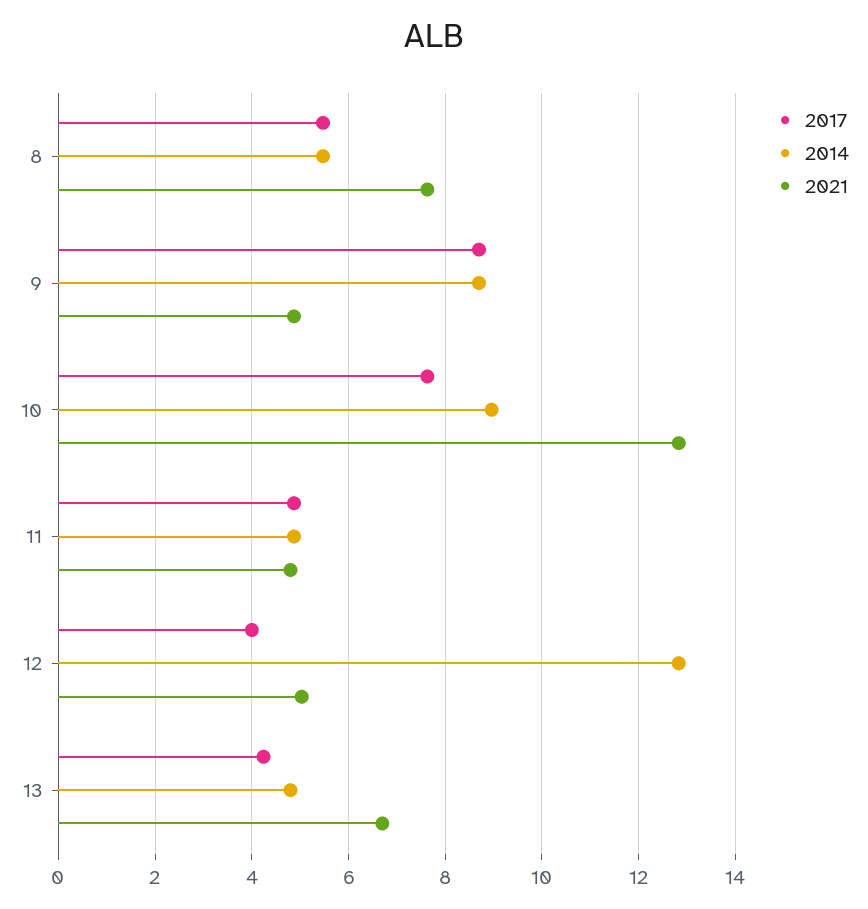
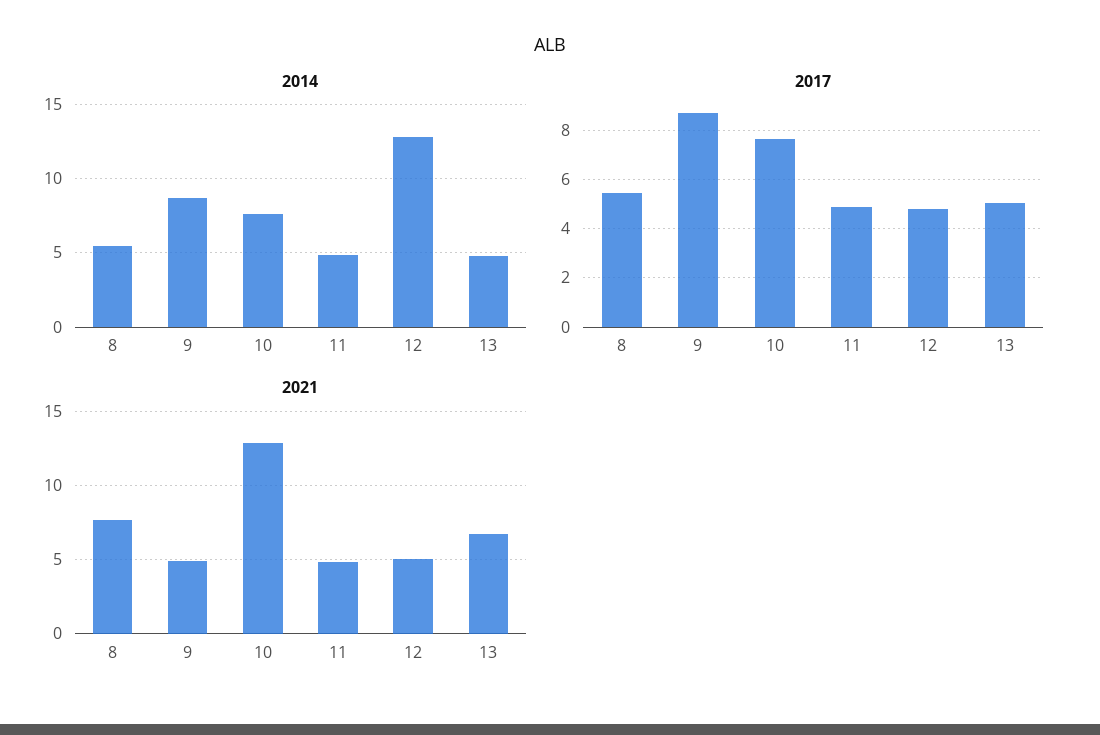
  {
    "2017": {
      "8": 5.4,
      "9": 8.8,
      "10": 7.6,
      "11": 4.8,
-     "12": 4,
+     "12": 4.75,
-     "13": 4.2
+     "13": 5
    },
    "2014": {
      "8": 5.4,
      "9": 8.8,
-     "10": 9,
+     "10": 7.5,
      "11": 4.8,
      "12": 12.8,
      "13": 4.8
    },
    "2021": {
      "8": 7.6,
      "9": 4.8,
      "10": 12.8,
      "11": 4.8,
      "12": 5,
      "13": 6.8
    }
  }

